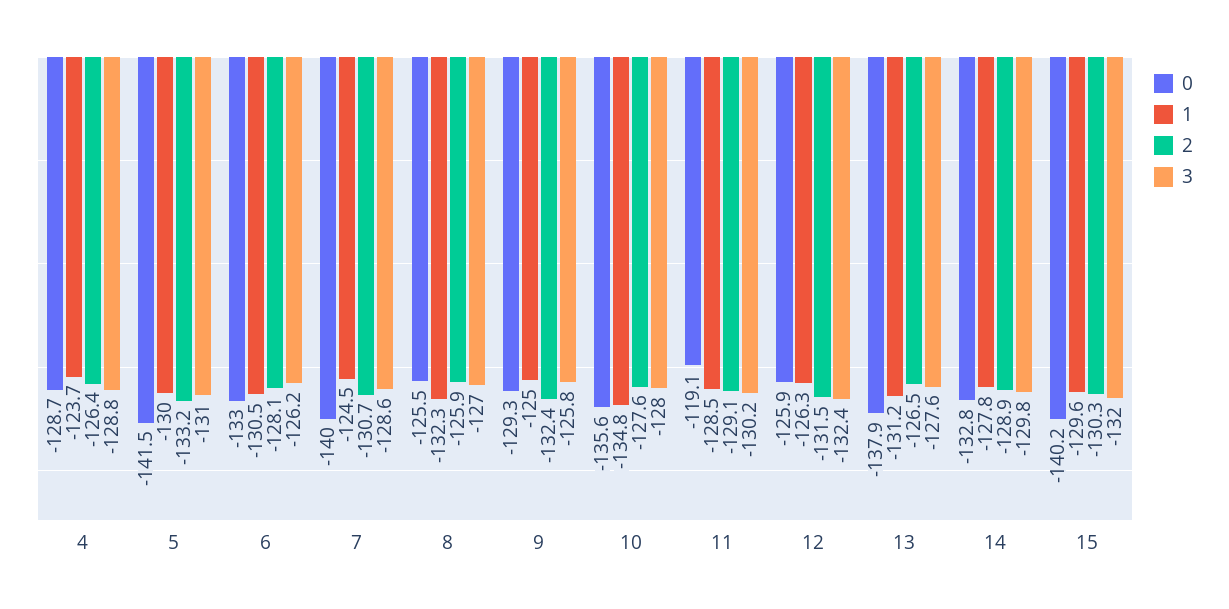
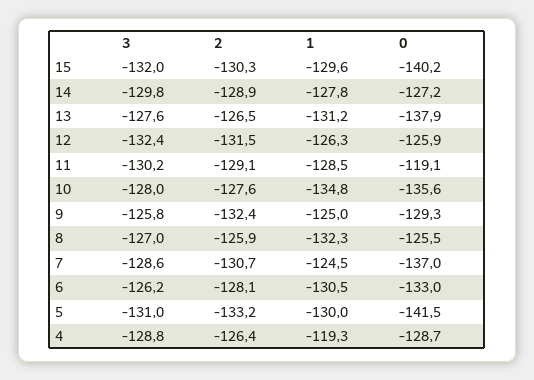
  {
    "0": {
      "4": -128.7,
      "5": -141.5,
      "6": -133,
-     "7": -140,
+     "7": -137,
      "8": -125.5,
      "9": -129.3,
      "10": -135.6,
      "11": -119.1,
      "12": -125.9,
      "13": -137.9,
-     "14": -132.8,
+     "14": -127.2,
      "15": -140.2
    },
    "1": {
-     "4": -123.7,
+     "4": -119.3,
      "5": -130,
      "6": -130.5,
      "7": -124.5,
      "8": -132.3,
      "9": -125,
      "10": -134.8,
      "11": -128.5,
      "12": -126.3,
      "13": -131.2,
      "14": -127.8,
      "15": -129.6
    },
    "2": {
      "4": -126.4,
      "5": -133.2,
      "6": -128.1,
      "7": -130.7,
      "8": -125.9,
      "9": -132.4,
      "10": -127.6,
      "11": -129.1,
      "12": -131.5,
      "13": -126.5,
      "14": -128.9,
      "15": -130.3
    },
    "3": {
      "4": -128.8,
      "5": -131,
      "6": -126.2,
      "7": -128.6,
      "8": -127,
      "9": -125.8,
      "10": -128,
      "11": -130.2,
      "12": -132.4,
      "13": -127.6,
      "14": -129.8,
      "15": -132
    }
  }

